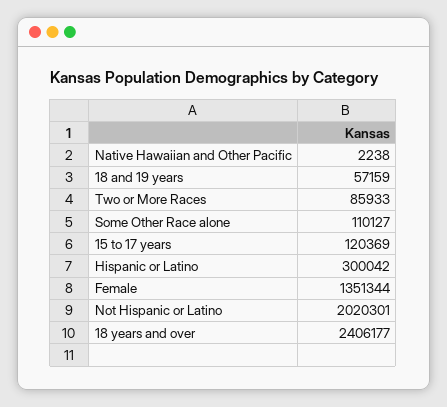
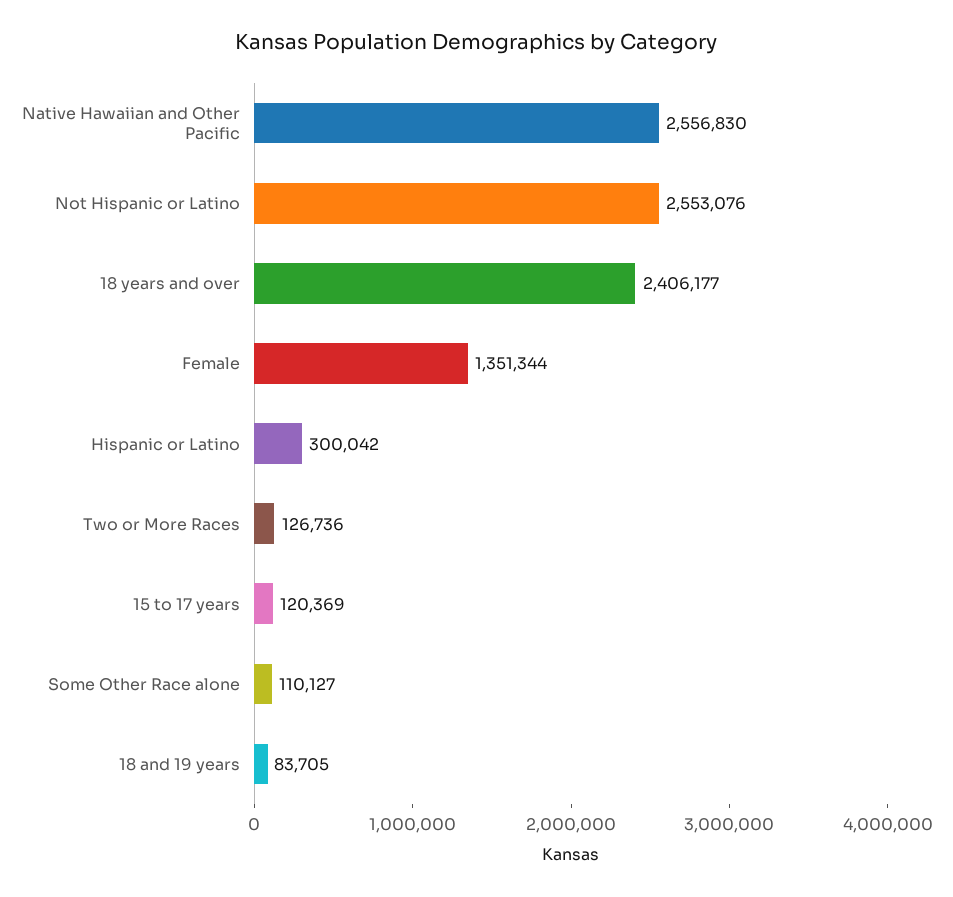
  {
-   "Native Hawaiian and Other Pacific": 2238,
+   "Native Hawaiian and Other Pacific": 2556830,
-   "18 and 19 years": 57159,
+   "18 and 19 years": 83705,
-   "Two or More Races": 85933,
+   "Two or More Races": 126736,
    "Some Other Race alone": 110127,
    "15 to 17 years": 120369,
    "Hispanic or Latino": 300042,
    "Female": 1351344,
-   "Not Hispanic or Latino": 2020301,
+   "Not Hispanic or Latino": 2553076,
    "18 years and over": 2406177
  }

